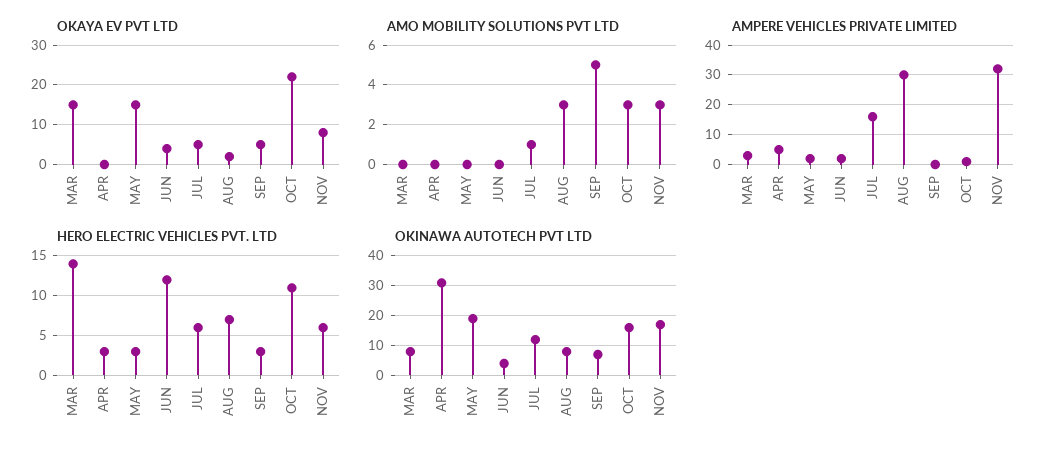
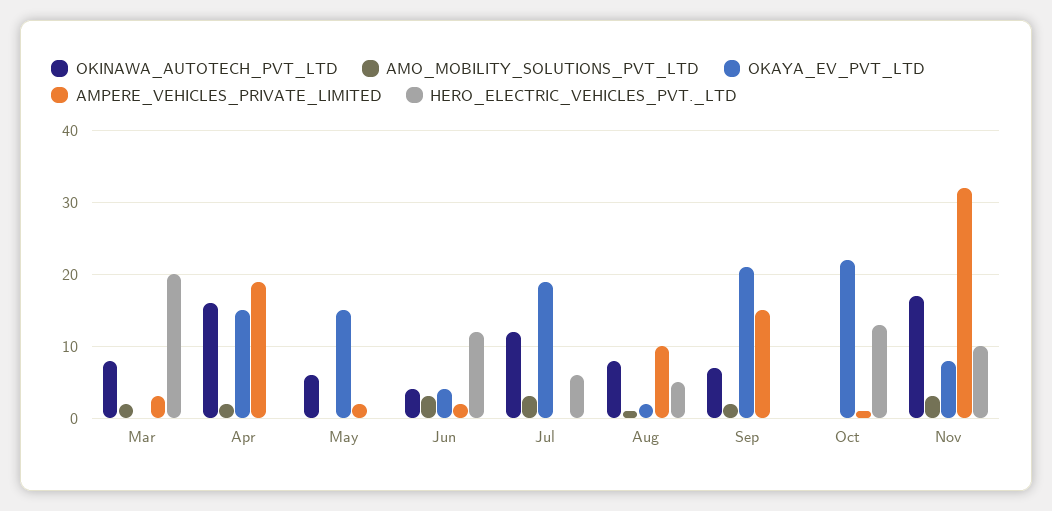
  {
    "OKAYA EV PVT LTD": {
-     "MAR": 15,
+     "MAR": 0,
-     "APR": 0,
+     "APR": 15,
      "MAY": 15,
      "JUN": 4,
-     "JUL": 5,
+     "JUL": 19,
      "AUG": 2,
-     "SEP": 5,
+     "SEP": 21,
      "OCT": 22,
      "NOV": 8
    },
    "AMO MOBILITY SOLUTIONS PVT LTD": {
-     "MAR": 0,
+     "MAR": 2,
-     "APR": 0,
+     "APR": 2,
      "MAY": 0,
-     "JUN": 0,
+     "JUN": 3,
-     "JUL": 1,
+     "JUL": 3,
-     "AUG": 3,
+     "AUG": 1,
-     "SEP": 5,
+     "SEP": 2,
-     "OCT": 3,
+     "OCT": 0,
      "NOV": 3
    },
    "AMPERE VEHICLES PRIVATE LIMITED": {
      "MAR": 3,
-     "APR": 5,
+     "APR": 19,
      "MAY": 2,
      "JUN": 2,
-     "JUL": 15,
+     "JUL": 0,
-     "AUG": 30,
+     "AUG": 10,
-     "SEP": 0,
+     "SEP": 15,
      "OCT": 1,
      "NOV": 32
    },
    "HERO ELECTRIC VEHICLES PVT. LTD": {
-     "MAR": 14,
+     "MAR": 20,
-     "APR": 3,
+     "APR": 0,
-     "MAY": 3,
+     "MAY": 0,
      "JUN": 12,
      "JUL": 6,
-     "AUG": 7,
+     "AUG": 5,
-     "SEP": 3,
+     "SEP": 0,
-     "OCT": 11,
+     "OCT": 13,
-     "NOV": 6
+     "NOV": 10
    },
    "OKINAWA AUTOTECH PVT LTD": {
      "MAR": 8,
-     "APR": 30,
+     "APR": 16,
-     "MAY": 20,
+     "MAY": 6,
      "JUN": 4,
      "JUL": 12,
      "AUG": 8,
      "SEP": 7,
-     "OCT": 15,
+     "OCT": 0,
      "NOV": 17
    }
  }

